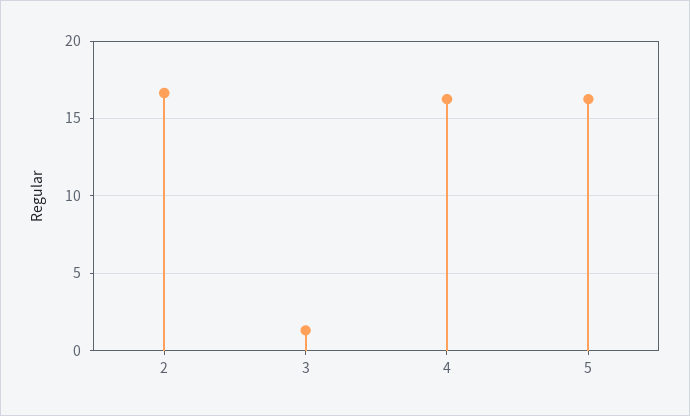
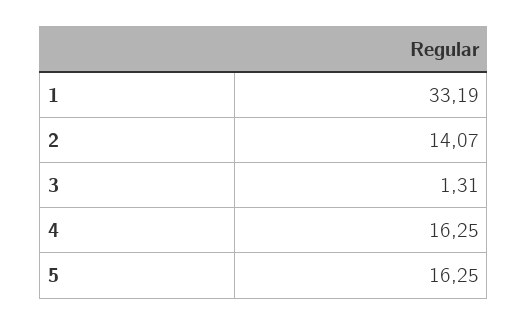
  {
-   "2": 16.5,
+   "2": 14.07,
    "3": 1.31,
    "4": 16.25,
-   "5": 16.25
+   "5": 16.25,
+   "1": 33.19
  }

